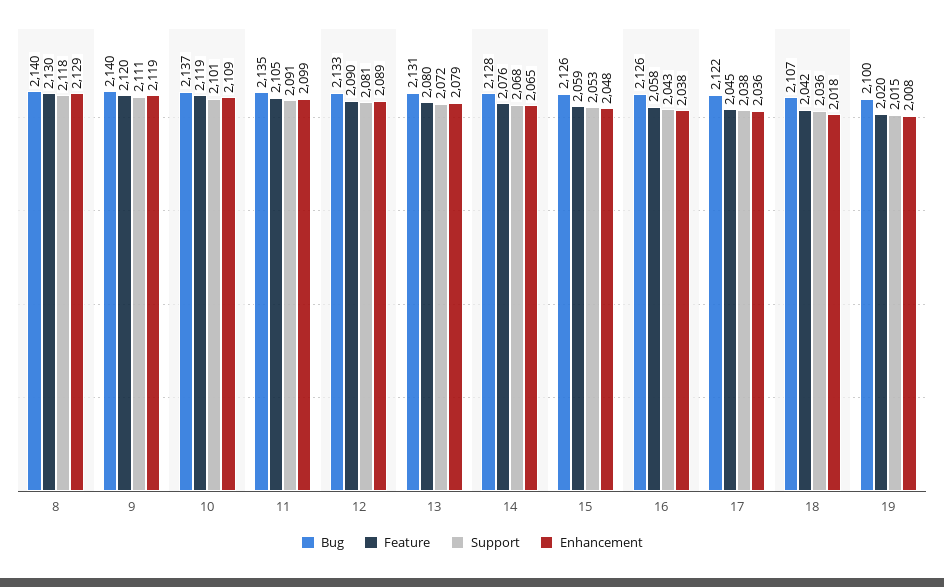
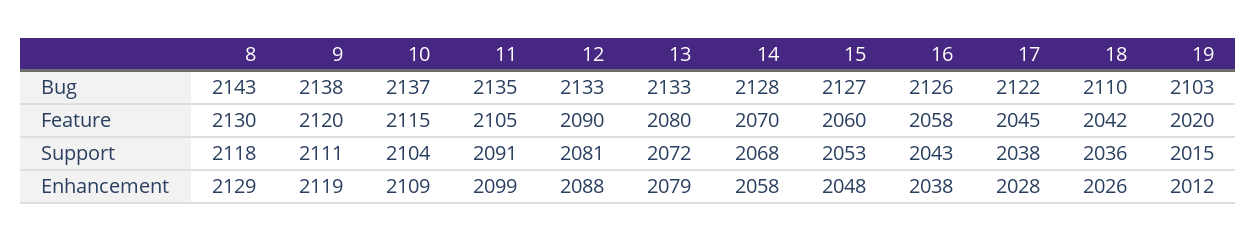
  {
    "Bug": {
-     "8": 2140,
+     "8": 2143,
-     "9": 2140,
+     "9": 2138,
      "10": 2137,
      "11": 2135,
      "12": 2133,
-     "13": 2131,
+     "13": 2133,
      "14": 2128,
-     "15": 2126,
+     "15": 2127,
      "16": 2126,
      "17": 2122,
-     "18": 2107,
+     "18": 2110,
-     "19": 2100
+     "19": 2103
    },
    "Feature": {
      "8": 2130,
      "9": 2120,
-     "10": 2119,
+     "10": 2115,
      "11": 2105,
      "12": 2090,
      "13": 2080,
-     "14": 2076,
+     "14": 2070,
-     "15": 2059,
+     "15": 2060,
      "16": 2058,
      "17": 2045,
      "18": 2042,
      "19": 2020
    },
    "Support": {
      "8": 2118,
      "9": 2111,
-     "10": 2101,
+     "10": 2104,
      "11": 2091,
      "12": 2081,
      "13": 2072,
      "14": 2068,
      "15": 2053,
      "16": 2043,
      "17": 2038,
      "18": 2036,
      "19": 2015
    },
    "Enhancement": {
      "8": 2129,
      "9": 2119,
      "10": 2109,
      "11": 2099,
-     "12": 2089,
+     "12": 2088,
      "13": 2079,
-     "14": 2065,
+     "14": 2058,
      "15": 2048,
      "16": 2038,
-     "17": 2036,
+     "17": 2028,
-     "18": 2018,
+     "18": 2026,
-     "19": 2008
+     "19": 2012
    }
  }

